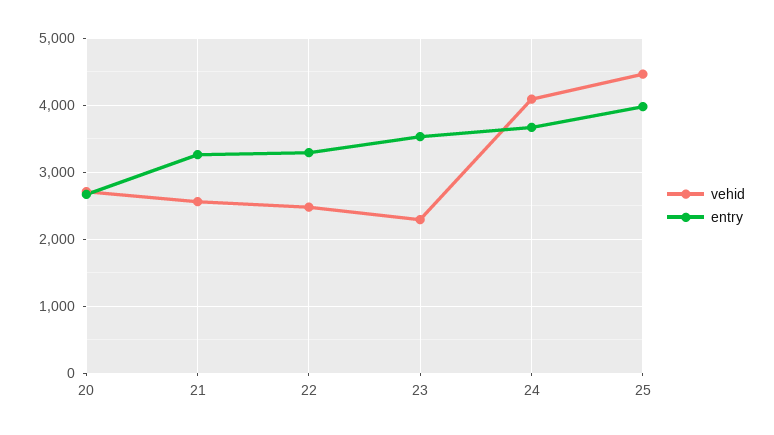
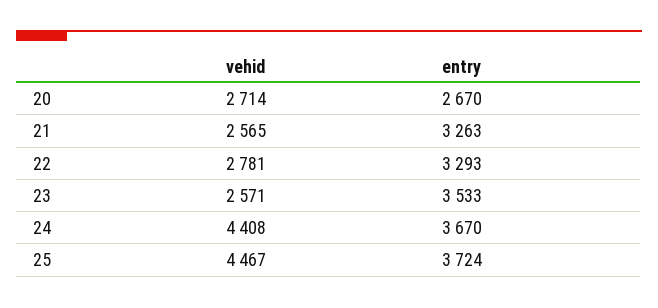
  {
    "vehid": {
      "20": 2714,
      "21": 2565,
-     "22": 2500,
+     "22": 2781,
-     "23": 2300,
+     "23": 2571,
-     "24": 4100,
+     "24": 4408,
      "25": 4467
    },
    "entry": {
      "20": 2670,
      "21": 3263,
      "22": 3293,
      "23": 3533,
      "24": 3670,
-     "25": 4000
+     "25": 3724
    }
  }

